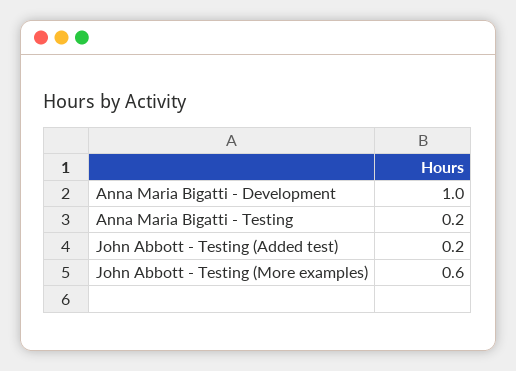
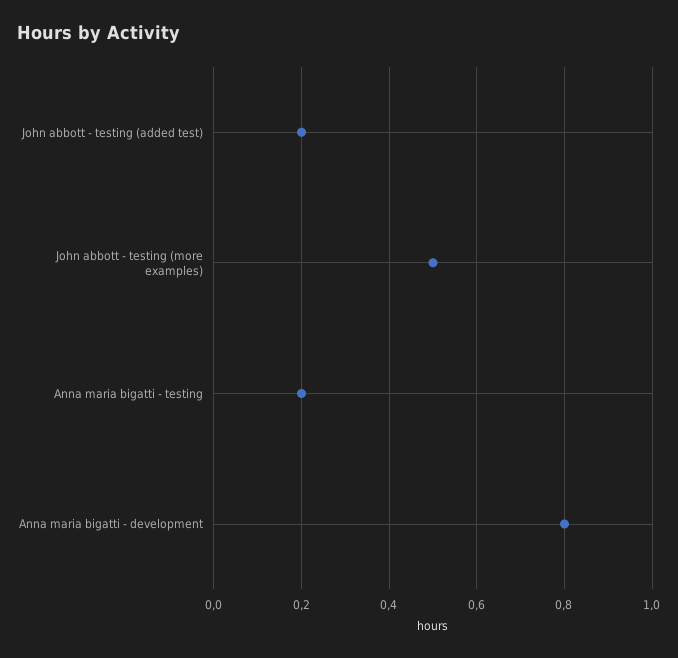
  {
-   "Anna Maria Bigatti - Development": 1,
+   "Anna Maria Bigatti - Development": 0.8,
    "Anna Maria Bigatti - Testing": 0.2,
    "John Abbott - Testing (Added test)": 0.2,
-   "John Abbott - Testing (More examples)": 0.6
+   "John Abbott - Testing (More examples)": 0.5
  }

